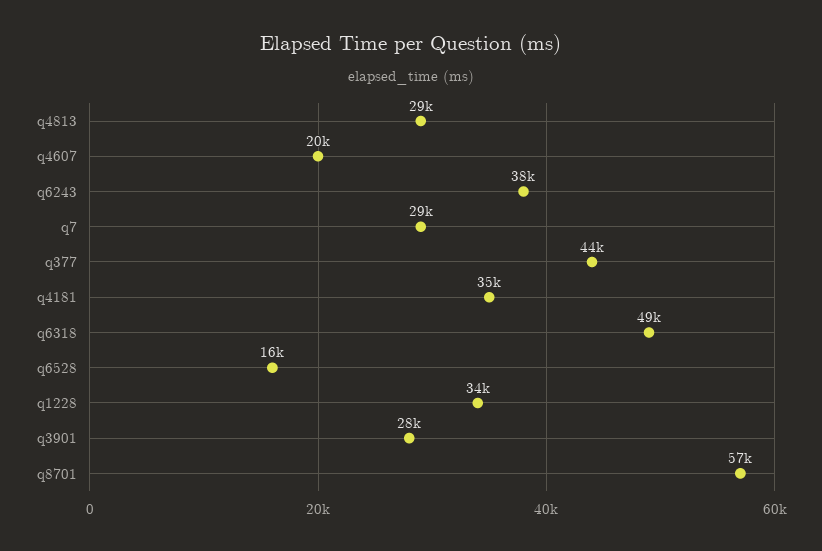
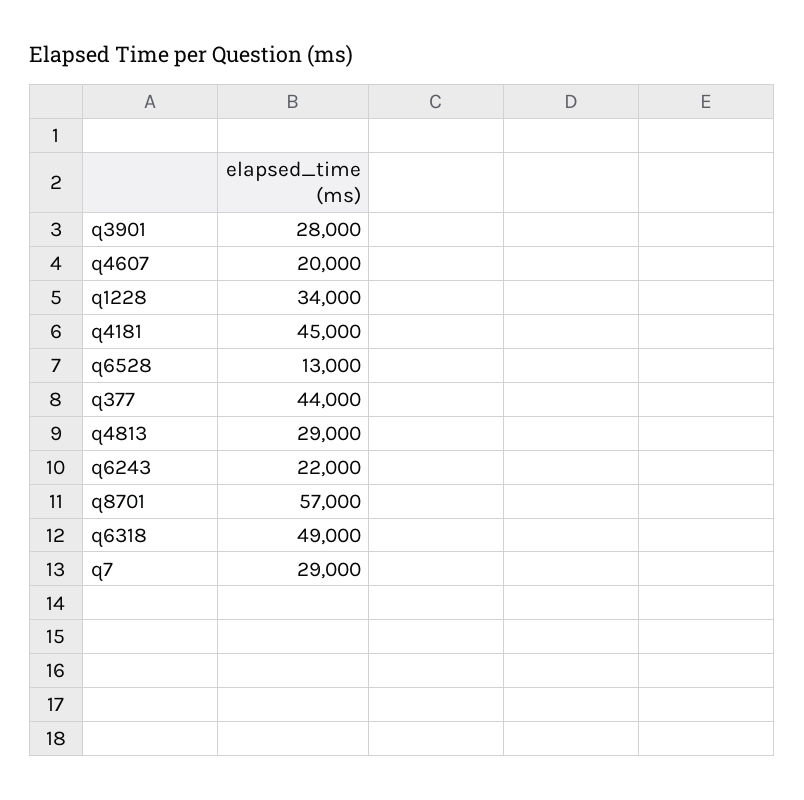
  {
    "q4813": 29000,
    "q4607": 20000,
-   "q6243": 38000,
+   "q6243": 22000,
    "q7": 29000,
    "q377": 44000,
-   "q4181": 35000,
+   "q4181": 45000,
    "q6318": 49000,
-   "q6528": 16000,
+   "q6528": 13000,
    "q1228": 34000,
    "q3901": 28000,
    "q8701": 57000
  }

